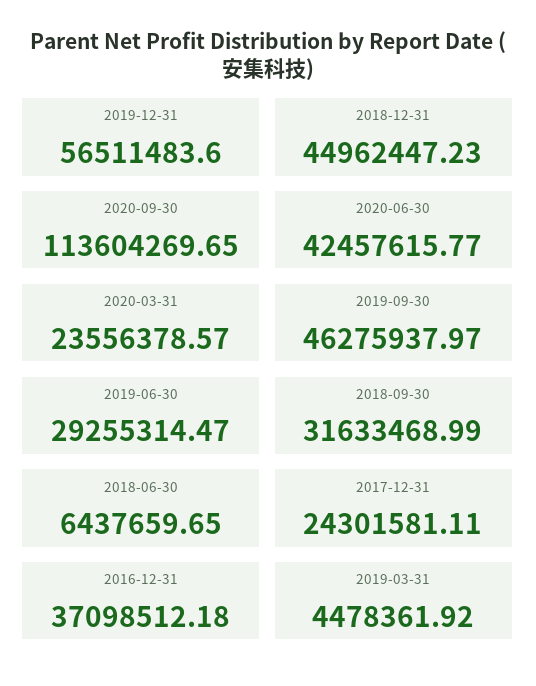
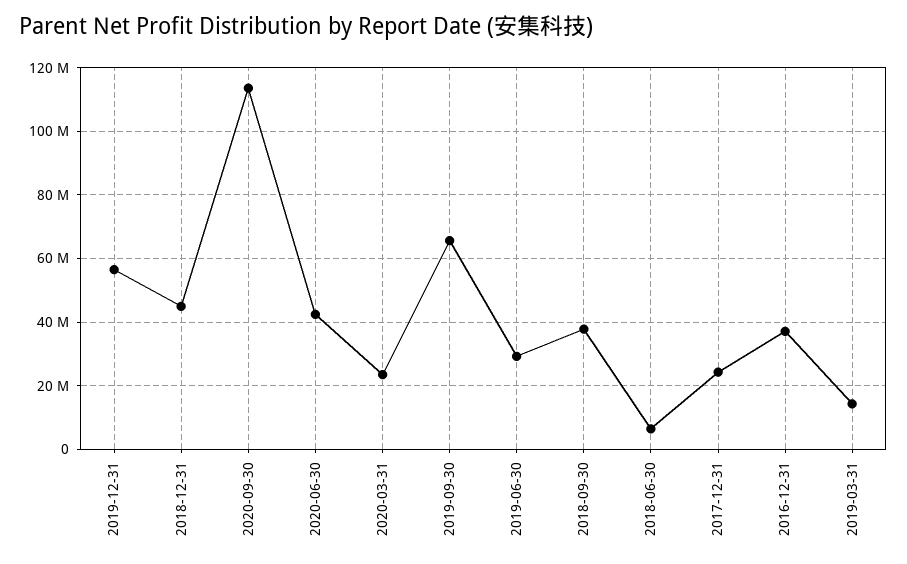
  {
    "2019-12-31": 56511483.6,
    "2018-12-31": 44962447.23,
    "2020-09-30": 113604269.65,
    "2020-06-30": 42457615.77,
    "2020-03-31": 23556378.57,
-   "2019-09-30": 46275937.97,
+   "2019-09-30": 66000000,
    "2019-06-30": 29255314.47,
-   "2018-09-30": 31633468.99,
+   "2018-09-30": 38000000,
    "2018-06-30": 6437659.65,
    "2017-12-31": 24301581.11,
    "2016-12-31": 37098512.18,
-   "2019-03-31": 4478361.92
+   "2019-03-31": 14000000
  }

